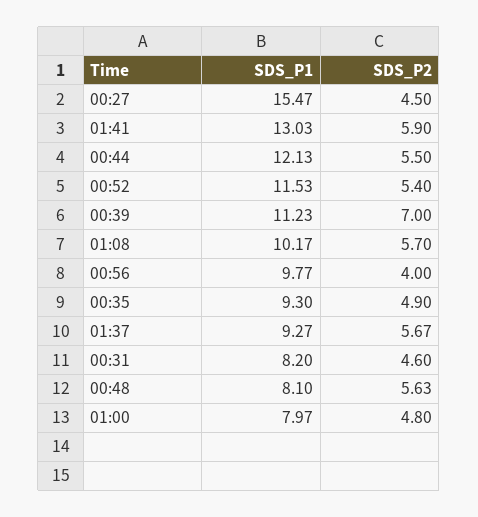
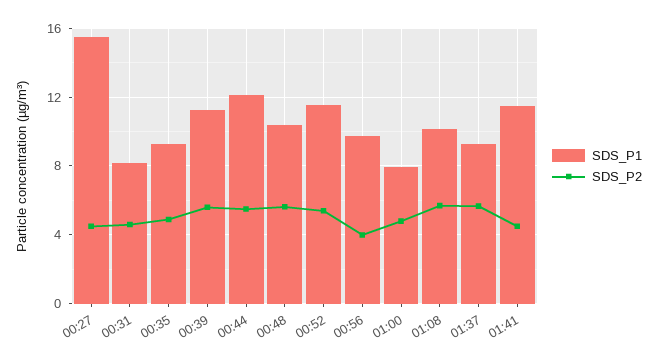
  {
    "SDS_P1": {
      "00:27": 15.47,
-     "01:41": 13.03,
+     "01:41": 11.5,
      "00:44": 12.13,
      "00:52": 11.53,
      "00:39": 11.23,
      "01:08": 10.17,
      "00:56": 9.77,
      "00:35": 9.3,
      "01:37": 9.27,
      "00:31": 8.2,
-     "00:48": 8.1,
+     "00:48": 10.5,
      "01:00": 7.97
    },
    "SDS_P2": {
      "00:27": 4.5,
-     "01:41": 5.9,
+     "01:41": 4.5,
      "00:44": 5.5,
      "00:52": 5.4,
-     "00:39": 7,
+     "00:39": 5.5,
      "01:08": 5.7,
      "00:56": 4,
      "00:35": 4.9,
      "01:37": 5.67,
      "00:31": 4.6,
      "00:48": 5.63,
      "01:00": 4.8
    }
  }

